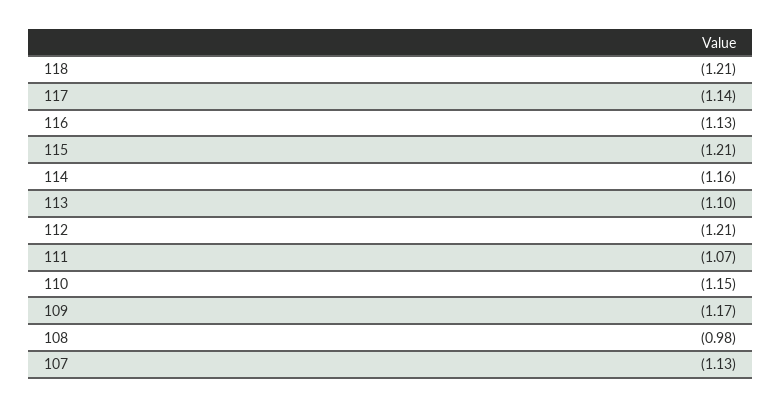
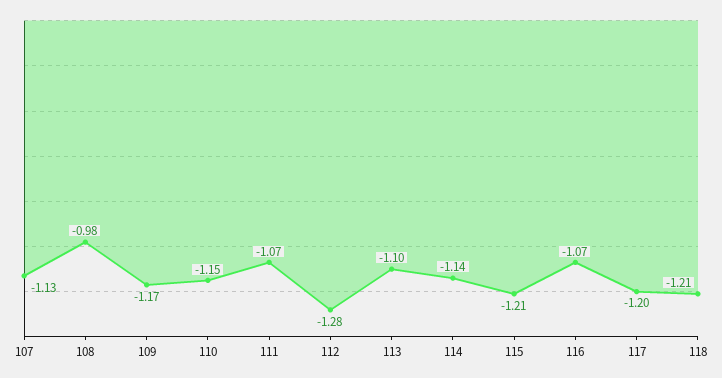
  {
    "118": -1.21,
-   "117": -1.14,
+   "117": -1.2,
-   "116": -1.13,
+   "116": -1.07,
    "115": -1.21,
-   "114": -1.16,
+   "114": -1.14,
    "113": -1.1,
-   "112": -1.21,
+   "112": -1.28,
    "111": -1.07,
    "110": -1.15,
    "109": -1.17,
    "108": -0.98,
    "107": -1.13
  }

